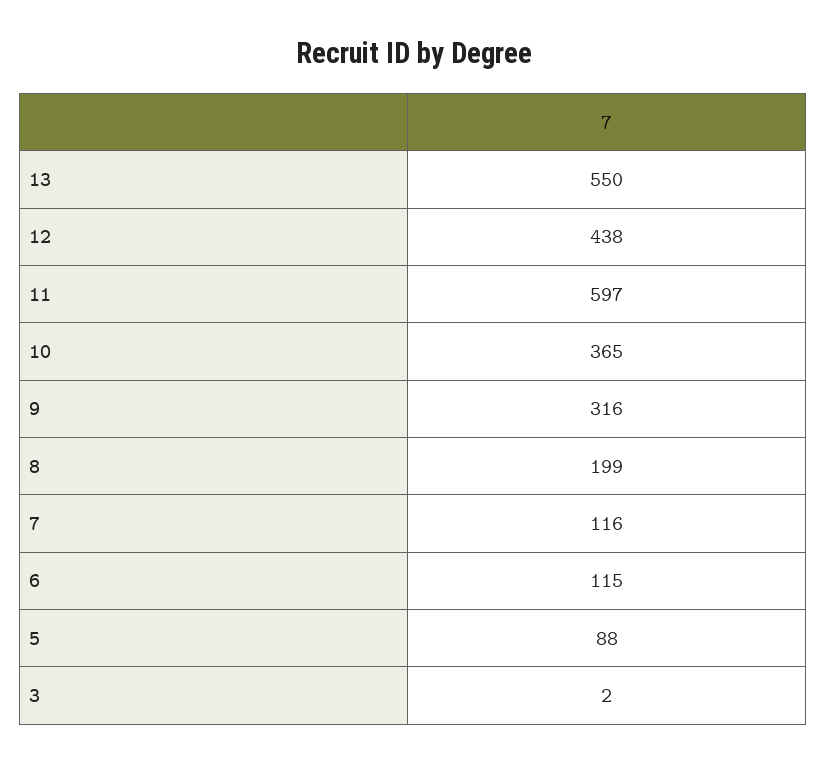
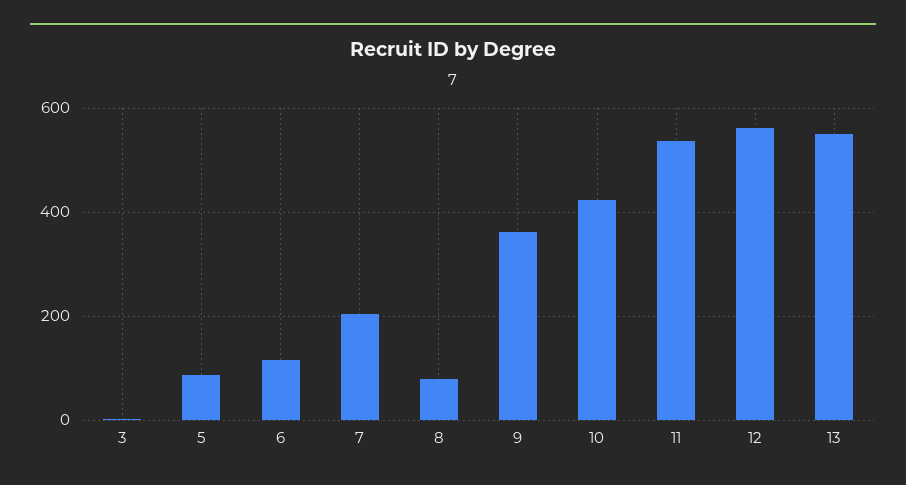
  {
    "13": 550,
-   "12": 438,
+   "12": 560,
-   "11": 597,
+   "11": 540,
-   "10": 365,
+   "10": 420,
-   "9": 316,
+   "9": 360,
-   "8": 199,
+   "8": 80,
-   "7": 116,
+   "7": 200,
    "6": 115,
    "5": 88,
    "3": 2
  }

